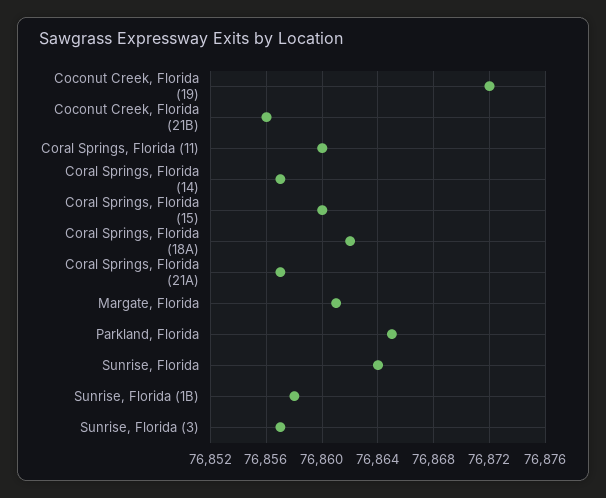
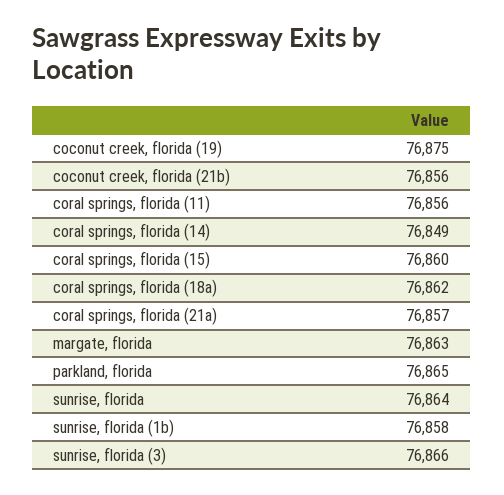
  {
-   "Coconut Creek, Florida (19)": 76872,
+   "Coconut Creek, Florida (19)": 76875,
    "Coconut Creek, Florida (21B)": 76856,
-   "Coral Springs, Florida (11)": 76860,
+   "Coral Springs, Florida (11)": 76856,
-   "Coral Springs, Florida (14)": 76857,
+   "Coral Springs, Florida (14)": 76849,
    "Coral Springs, Florida (15)": 76860,
    "Coral Springs, Florida (18A)": 76862,
    "Coral Springs, Florida (21A)": 76857,
-   "Margate, Florida": 76861,
+   "Margate, Florida": 76863,
    "Parkland, Florida": 76865,
    "Sunrise, Florida": 76864,
    "Sunrise, Florida (1B)": 76858,
-   "Sunrise, Florida (3)": 76857
+   "Sunrise, Florida (3)": 76866
  }

